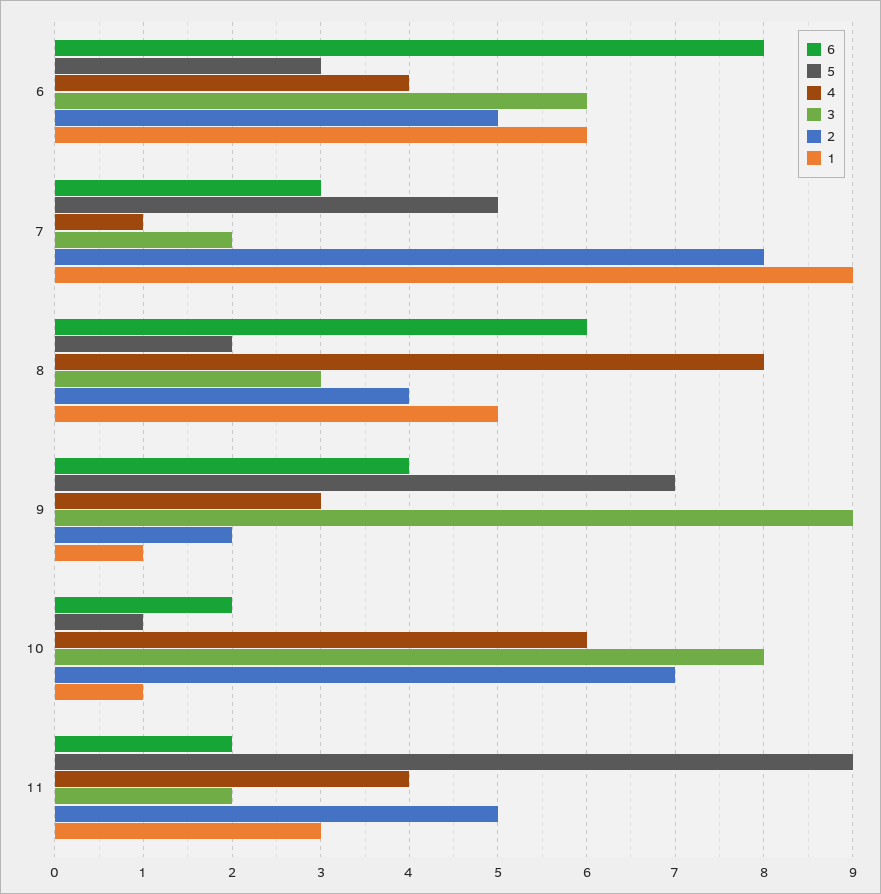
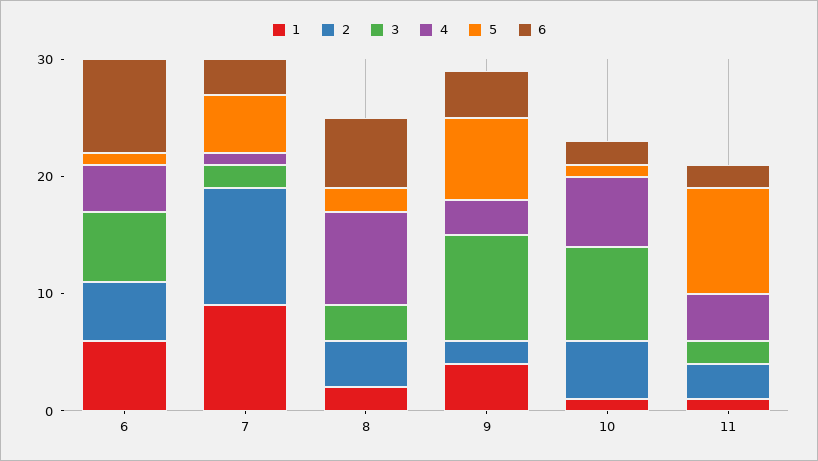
  {
    "6": {
      "6": 8,
      "7": 3,
      "8": 6,
      "9": 4,
      "10": 2,
      "11": 2
    },
    "5": {
-     "6": 3,
+     "6": 1,
      "7": 5,
      "8": 2,
      "9": 7,
      "10": 1,
      "11": 9
    },
    "4": {
      "6": 4,
      "7": 1,
      "8": 8,
      "9": 3,
      "10": 6,
      "11": 4
    },
    "3": {
      "6": 6,
      "7": 2,
      "8": 3,
      "9": 9,
      "10": 8,
      "11": 2
    },
    "2": {
      "6": 5,
-     "7": 8,
+     "7": 10,
      "8": 4,
      "9": 2,
-     "10": 7,
+     "10": 5,
-     "11": 5
+     "11": 3
    },
    "1": {
      "6": 6,
      "7": 9,
-     "8": 5,
+     "8": 2,
-     "9": 1,
+     "9": 4,
      "10": 1,
-     "11": 3
+     "11": 1
    }
  }

